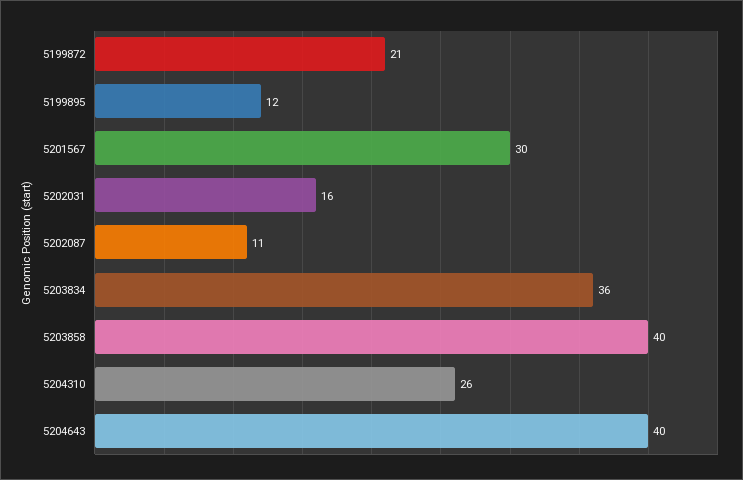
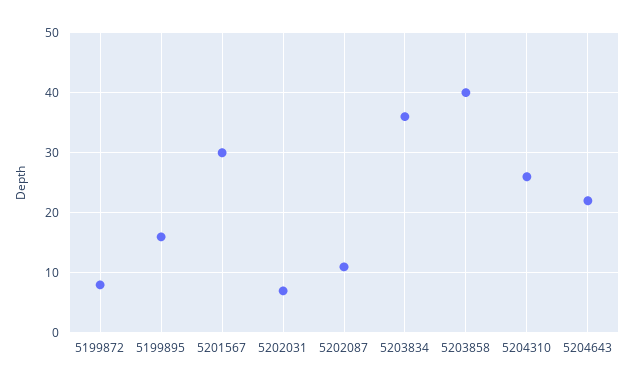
  {
-   "5199872": 21,
+   "5199872": 8,
-   "5199895": 12,
+   "5199895": 16,
    "5201567": 30,
-   "5202031": 16,
+   "5202031": 7,
    "5202087": 11,
    "5203834": 36,
    "5203858": 40,
    "5204310": 26,
-   "5204643": 40
+   "5204643": 22
  }

